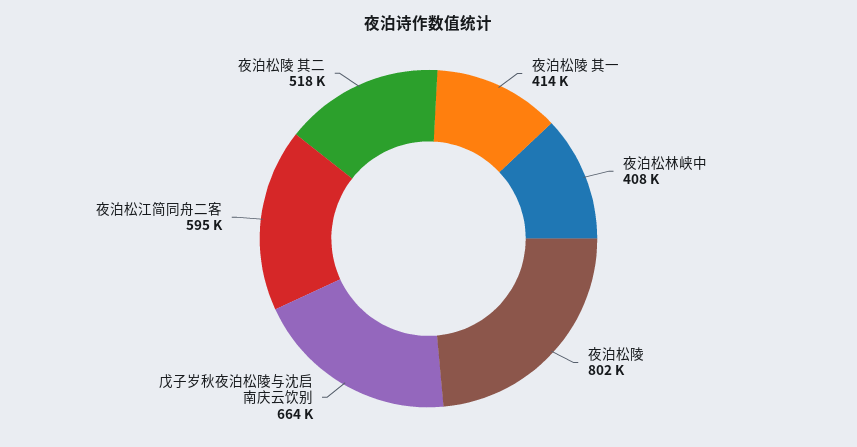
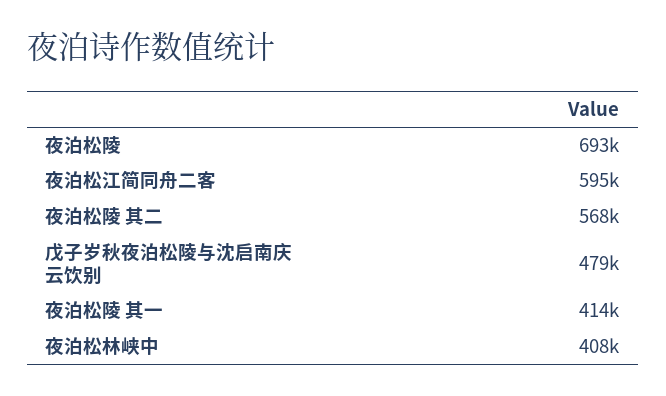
  {
    "夜泊松陵 其一": 414000,
    "夜泊松林峡中": 408000,
-   "夜泊松陵": 802000,
+   "夜泊松陵": 693000,
-   "戊子岁秋夜泊松陵与沈启南庆云饮别": 664000,
+   "戊子岁秋夜泊松陵与沈启南庆云饮别": 479000,
    "夜泊松江简同舟二客": 595000,
-   "夜泊松陵 其二": 518000
+   "夜泊松陵 其二": 568000
  }

